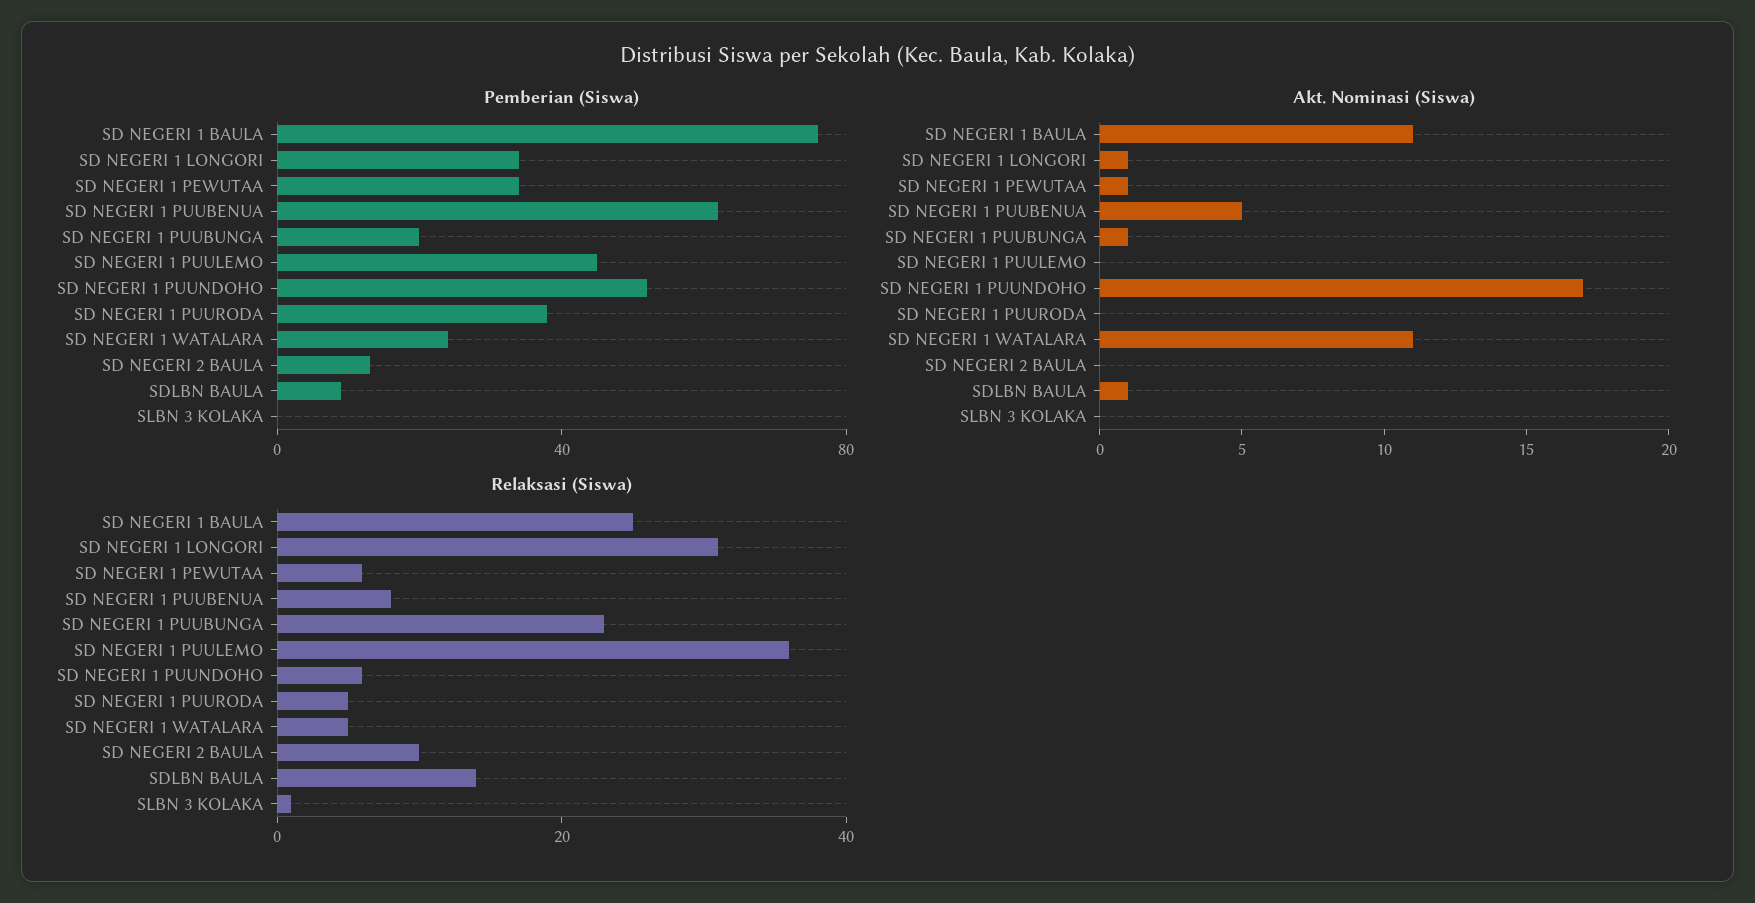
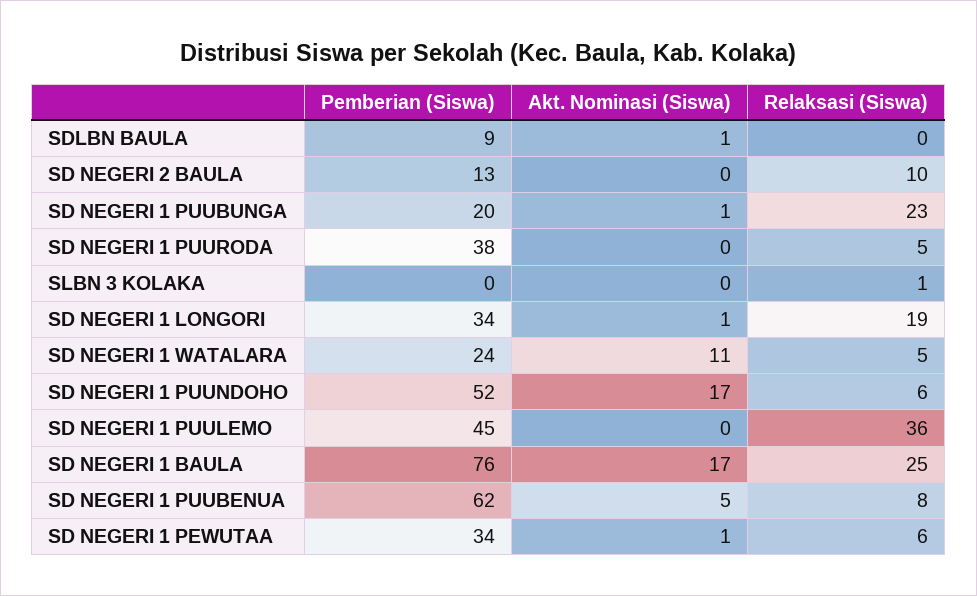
  {
    "Pemberian (Siswa)": {
      "SD NEGERI 1 BAULA": 76,
      "SD NEGERI 1 LONGORI": 34,
      "SD NEGERI 1 PEWUTAA": 34,
      "SD NEGERI 1 PUUBENUA": 62,
      "SD NEGERI 1 PUUBUNGA": 20,
      "SD NEGERI 1 PUULEMO": 45,
      "SD NEGERI 1 PUUNDOHO": 52,
      "SD NEGERI 1 PUURODA": 38,
      "SD NEGERI 1 WATALARA": 24,
      "SD NEGERI 2 BAULA": 13,
      "SDLBN BAULA": 9,
      "SLBN 3 KOLAKA": 0
    },
    "Akt. Nominasi (Siswa)": {
-     "SD NEGERI 1 BAULA": 11,
+     "SD NEGERI 1 BAULA": 17,
      "SD NEGERI 1 LONGORI": 1,
      "SD NEGERI 1 PEWUTAA": 1,
      "SD NEGERI 1 PUUBENUA": 5,
      "SD NEGERI 1 PUUBUNGA": 1,
      "SD NEGERI 1 PUULEMO": 0,
      "SD NEGERI 1 PUUNDOHO": 17,
      "SD NEGERI 1 PUURODA": 0,
      "SD NEGERI 1 WATALARA": 11,
      "SD NEGERI 2 BAULA": 0,
      "SDLBN BAULA": 1,
      "SLBN 3 KOLAKA": 0
    },
    "Relaksasi (Siswa)": {
      "SD NEGERI 1 BAULA": 25,
-     "SD NEGERI 1 LONGORI": 30,
+     "SD NEGERI 1 LONGORI": 19,
      "SD NEGERI 1 PEWUTAA": 6,
      "SD NEGERI 1 PUUBENUA": 8,
      "SD NEGERI 1 PUUBUNGA": 23,
      "SD NEGERI 1 PUULEMO": 36,
      "SD NEGERI 1 PUUNDOHO": 6,
      "SD NEGERI 1 PUURODA": 5,
      "SD NEGERI 1 WATALARA": 5,
      "SD NEGERI 2 BAULA": 10,
-     "SDLBN BAULA": 15,
+     "SDLBN BAULA": 0,
      "SLBN 3 KOLAKA": 1
    }
  }

